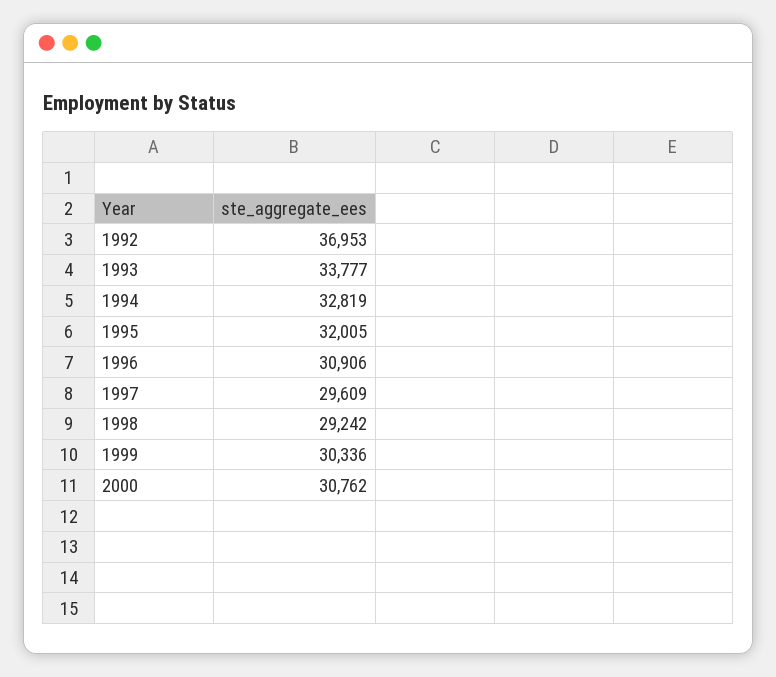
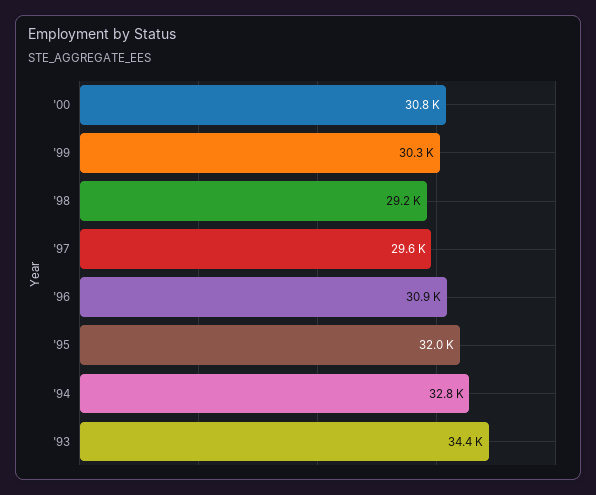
  {
-   "1992": 36953,
-   "1993": 33777,
+   "1993": 34400,
    "1994": 32819,
    "1995": 32005,
    "1996": 30906,
    "1997": 29609,
    "1998": 29242,
    "1999": 30336,
    "2000": 30762
  }

